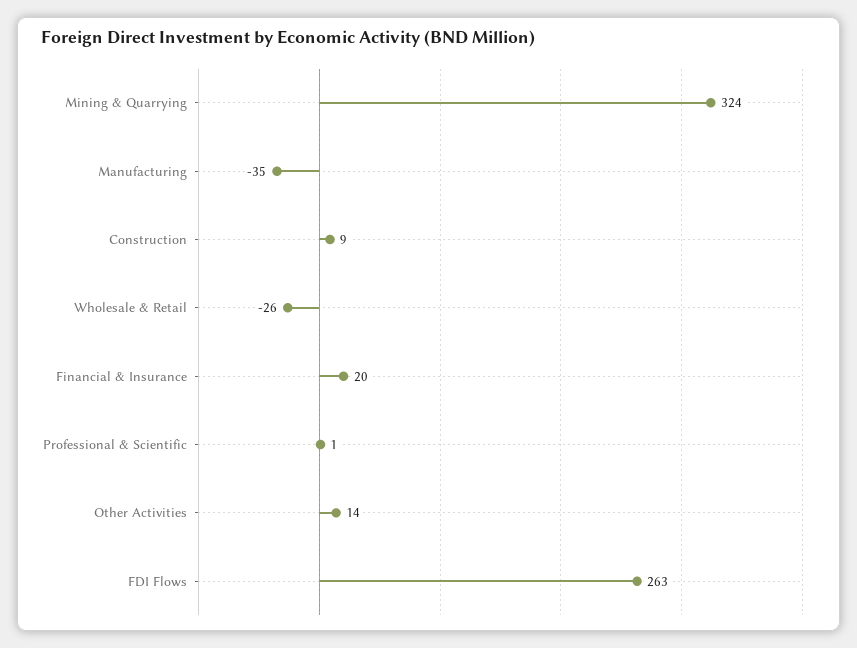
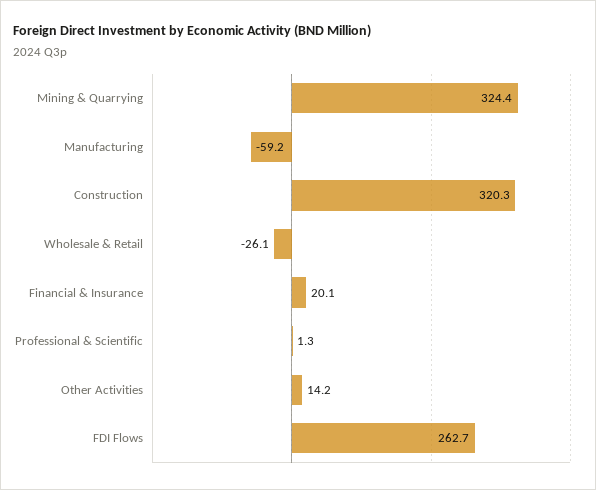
  {
    "Mining & Quarrying": 324.4,
-   "Manufacturing": -35,
+   "Manufacturing": -59.2,
-   "Construction": 9,
+   "Construction": 320.3,
    "Wholesale & Retail": -26.1,
    "Financial & Insurance": 20.1,
    "Professional & Scientific": 1.3,
    "Other Activities": 14.2,
    "FDI Flows": 262.7
  }

